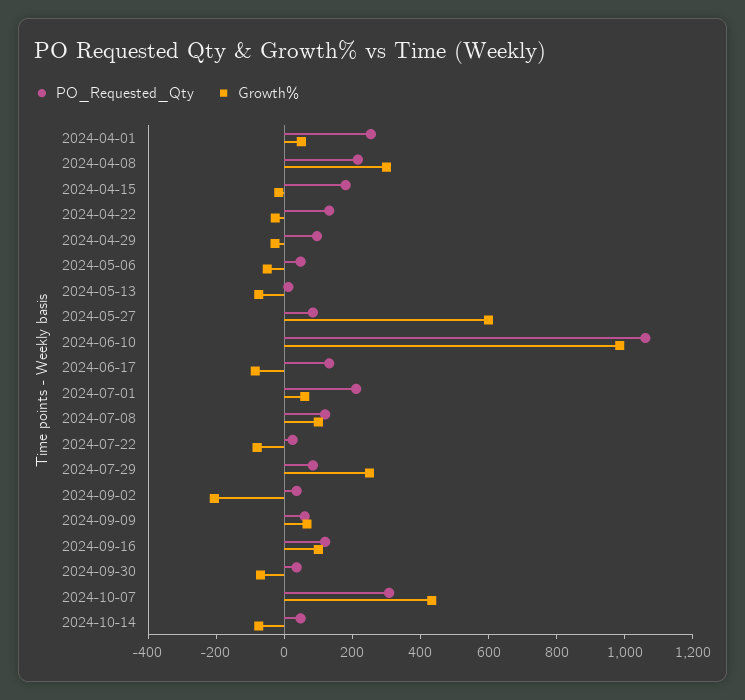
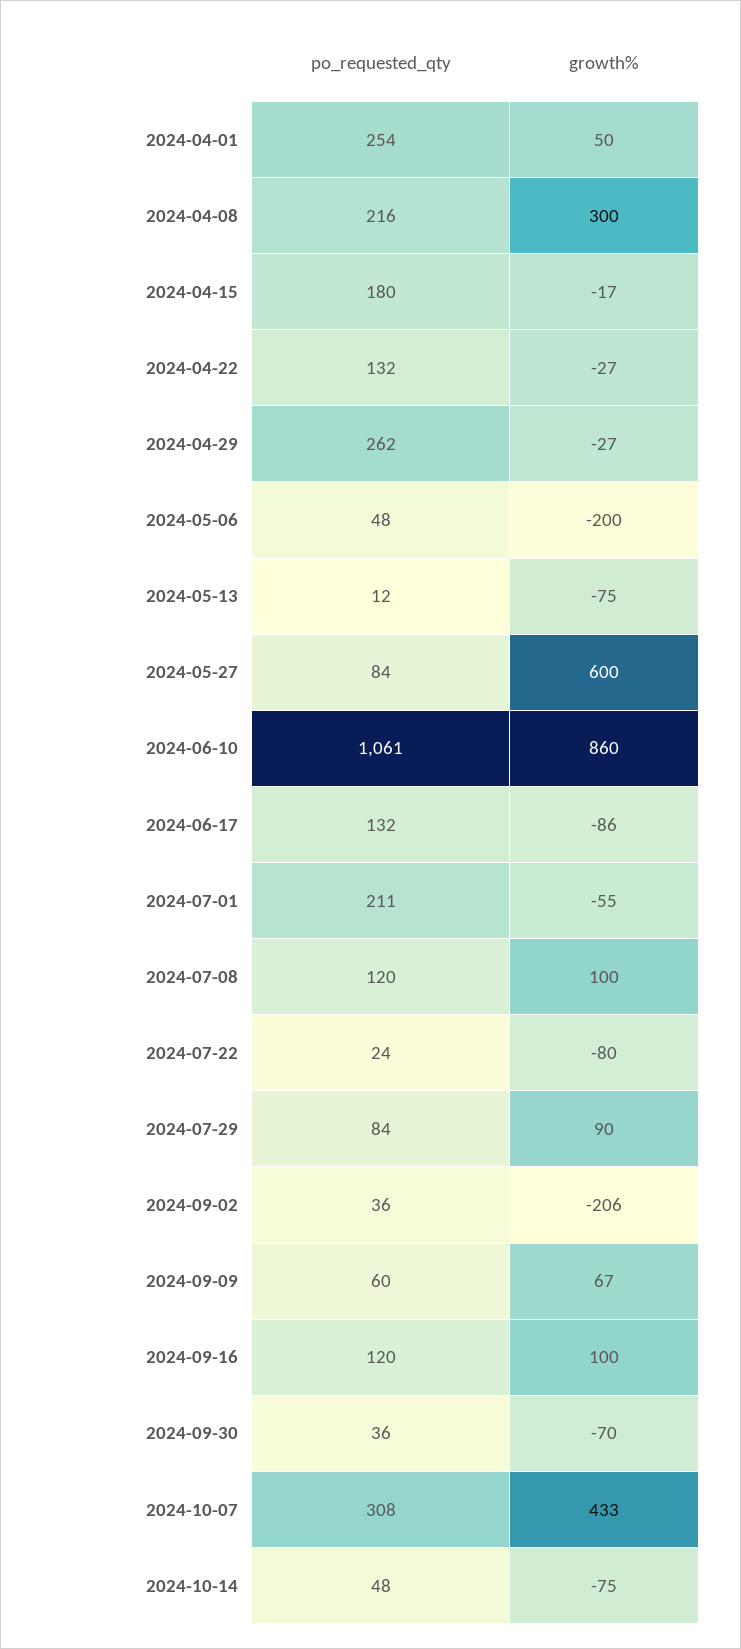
  {
    "PO_Requested_Qty": {
      "2024-04-01": 254,
      "2024-04-08": 216,
      "2024-04-15": 180,
      "2024-04-22": 132,
-     "2024-04-29": 100,
+     "2024-04-29": 262,
      "2024-05-06": 48,
      "2024-05-13": 12,
      "2024-05-27": 84,
      "2024-06-10": 1061,
      "2024-06-17": 132,
      "2024-07-01": 211,
      "2024-07-08": 120,
      "2024-07-22": 24,
      "2024-07-29": 84,
      "2024-09-02": 36,
      "2024-09-09": 60,
      "2024-09-16": 120,
      "2024-09-30": 36,
      "2024-10-07": 308,
      "2024-10-14": 48
    },
    "Growth%": {
      "2024-04-01": 50,
      "2024-04-08": 300,
      "2024-04-15": -17,
      "2024-04-22": -27,
      "2024-04-29": -27,
-     "2024-05-06": -50,
+     "2024-05-06": -200,
      "2024-05-13": -75,
      "2024-05-27": 600,
-     "2024-06-10": 1000,
+     "2024-06-10": 860,
      "2024-06-17": -86,
-     "2024-07-01": 50,
+     "2024-07-01": -55,
      "2024-07-08": 100,
      "2024-07-22": -80,
-     "2024-07-29": 250,
+     "2024-07-29": 90,
      "2024-09-02": -206,
      "2024-09-09": 67,
      "2024-09-16": 100,
      "2024-09-30": -70,
      "2024-10-07": 433,
      "2024-10-14": -75
    }
  }

